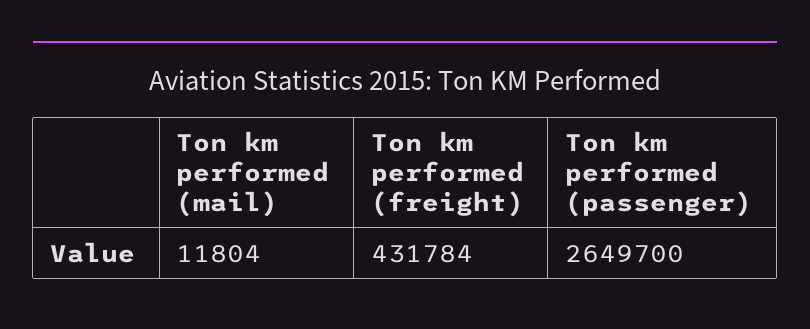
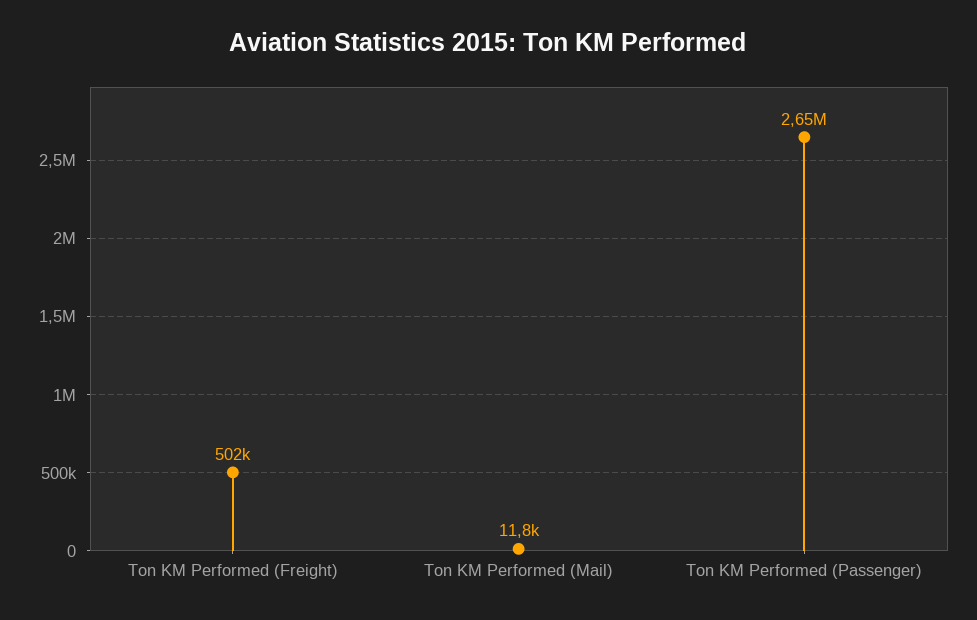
  {
    "Ton km performed (mail)": 11804,
-   "Ton km performed (freight)": 431784,
+   "Ton km performed (freight)": 502000,
    "Ton km performed (passenger)": 2649700
  }

